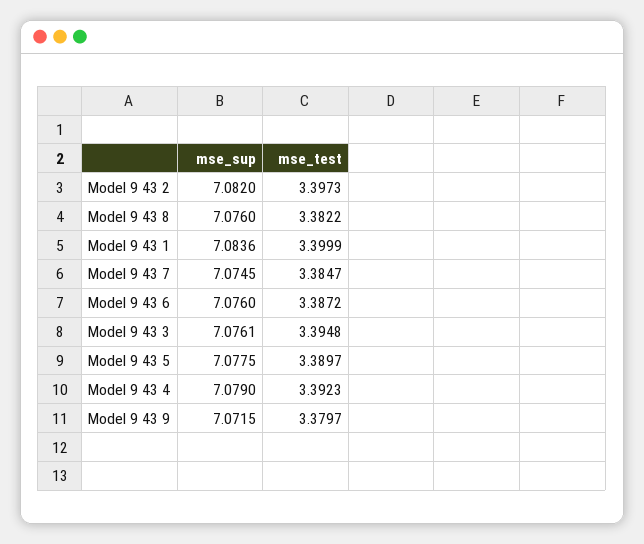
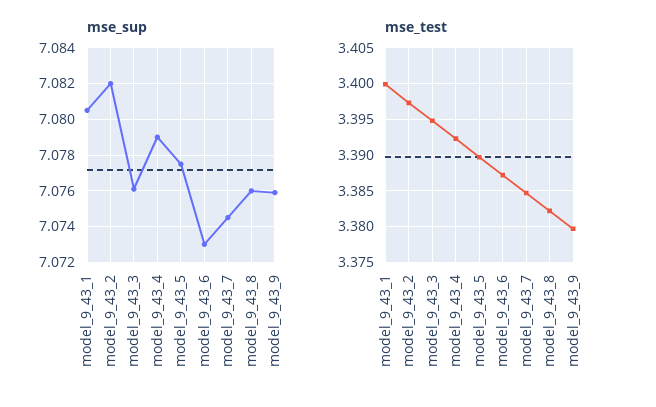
  {
    "mse_sup": {
      "Model 9 43 2": 7.082,
      "Model 9 43 8": 7.076,
-     "Model 9 43 1": 7.0836,
+     "Model 9 43 1": 7.0805,
      "Model 9 43 7": 7.0745,
-     "Model 9 43 6": 7.076,
+     "Model 9 43 6": 7.073,
      "Model 9 43 3": 7.0761,
      "Model 9 43 5": 7.0775,
      "Model 9 43 4": 7.079,
-     "Model 9 43 9": 7.0715
+     "Model 9 43 9": 7.076
    },
    "mse_test": {
      "Model 9 43 2": 3.3973,
      "Model 9 43 8": 3.3822,
      "Model 9 43 1": 3.3999,
      "Model 9 43 7": 3.3847,
      "Model 9 43 6": 3.3872,
      "Model 9 43 3": 3.3948,
      "Model 9 43 5": 3.3897,
      "Model 9 43 4": 3.3923,
      "Model 9 43 9": 3.3797
    }
  }

